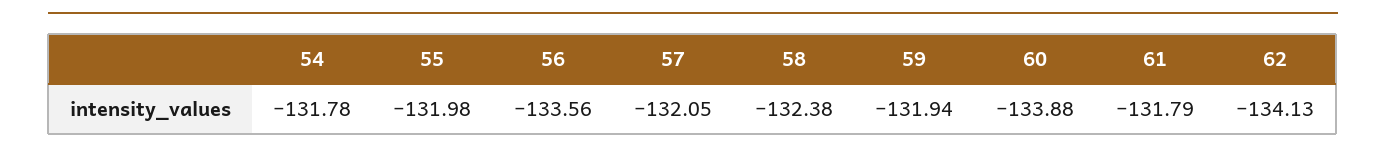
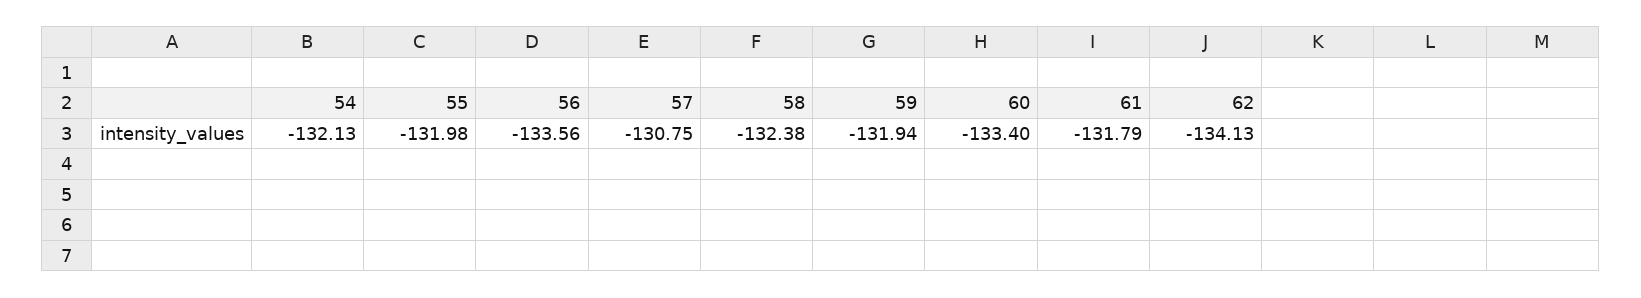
  {
-   "54": -131.78,
+   "54": -132.13,
    "55": -131.98,
    "56": -133.56,
-   "57": -132.05,
+   "57": -130.75,
    "58": -132.38,
    "59": -131.94,
-   "60": -133.88,
+   "60": -133.4,
    "61": -131.79,
    "62": -134.13
  }

